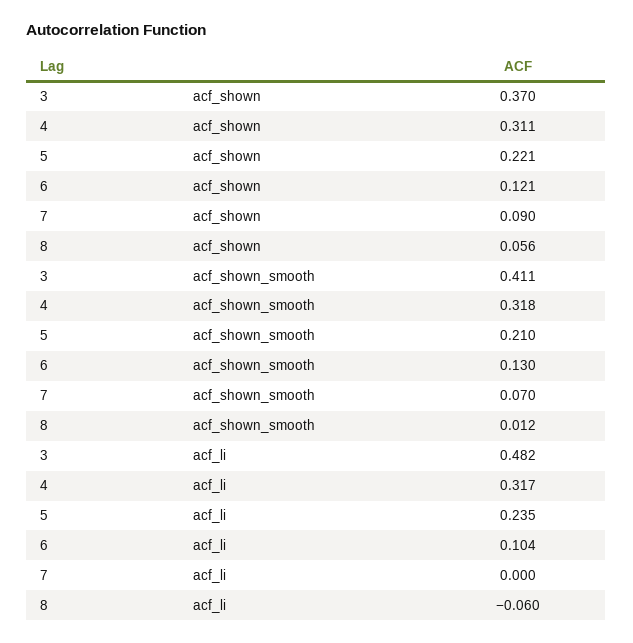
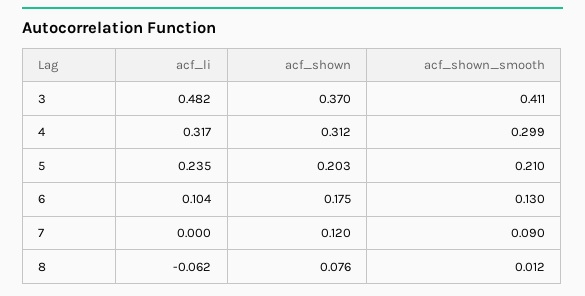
  {
    "3": {
      "acf_shown": 0.37,
      "acf_shown_smooth": 0.411,
      "acf_li": 0.482
    },
    "4": {
-     "acf_shown": 0.311,
+     "acf_shown": 0.312,
-     "acf_shown_smooth": 0.318,
+     "acf_shown_smooth": 0.299,
      "acf_li": 0.317
    },
    "5": {
-     "acf_shown": 0.221,
+     "acf_shown": 0.203,
      "acf_shown_smooth": 0.21,
      "acf_li": 0.235
    },
    "6": {
-     "acf_shown": 0.121,
+     "acf_shown": 0.175,
      "acf_shown_smooth": 0.13,
      "acf_li": 0.104
    },
    "7": {
-     "acf_shown": 0.09,
+     "acf_shown": 0.12,
-     "acf_shown_smooth": 0.07,
+     "acf_shown_smooth": 0.09,
      "acf_li": 0
    },
    "8": {
-     "acf_shown": 0.056,
+     "acf_shown": 0.076,
      "acf_shown_smooth": 0.012,
-     "acf_li": -0.06
+     "acf_li": -0.062
    }
  }

